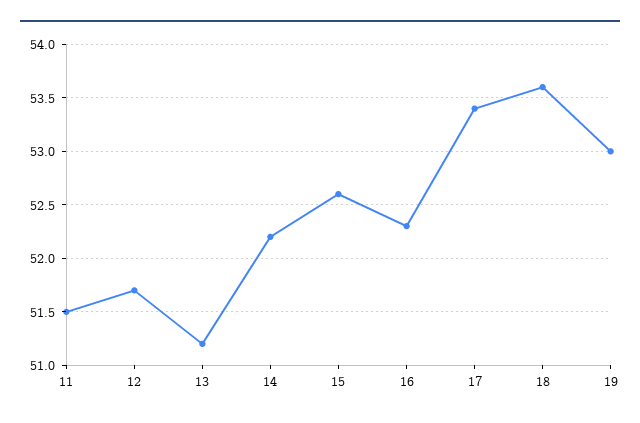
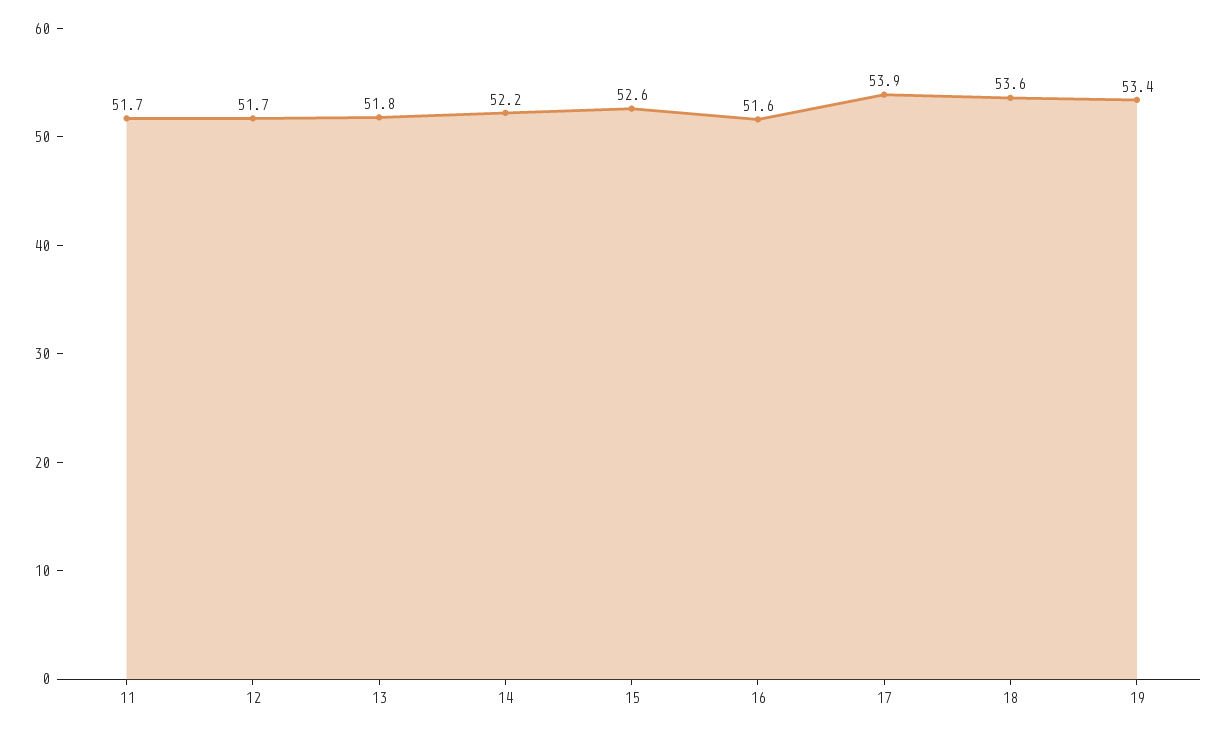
  {
-   "11": 51.5,
+   "11": 51.7,
    "12": 51.7,
-   "13": 51.2,
+   "13": 51.8,
    "14": 52.2,
    "15": 52.6,
-   "16": 52.3,
+   "16": 51.6,
-   "17": 53.4,
+   "17": 53.9,
    "18": 53.6,
-   "19": 53
+   "19": 53.4
  }

